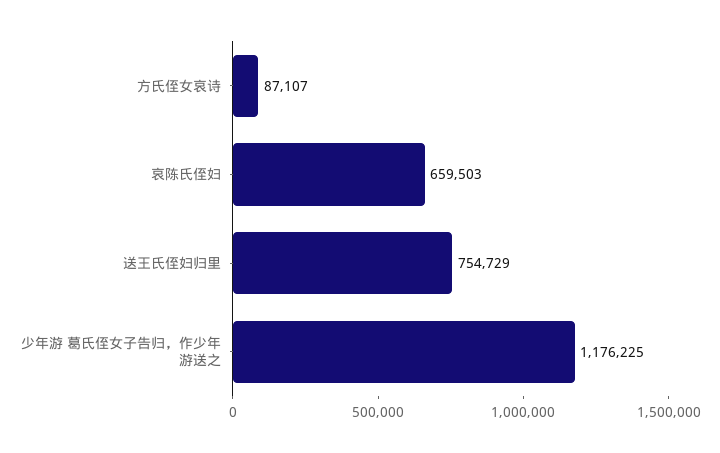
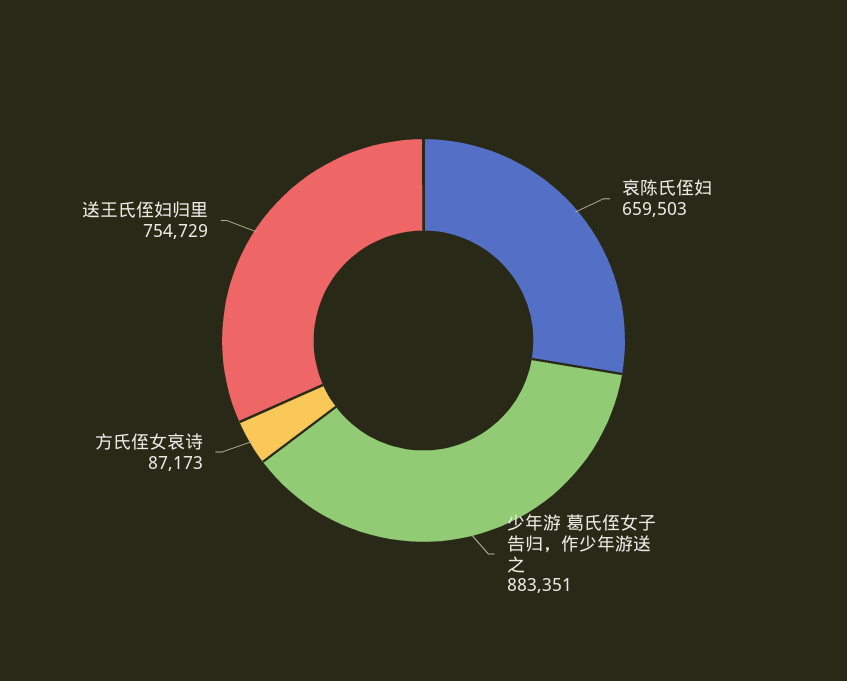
  {
-   "方氏侄女哀诗": 87107,
+   "方氏侄女哀诗": 87173,
    "哀陈氏侄妇": 659503,
    "送王氏侄妇归里": 754729,
-   "少年游 葛氏侄女子告归，作少年游送之": 1176225
+   "少年游 葛氏侄女子告归，作少年游送之": 883351
  }

